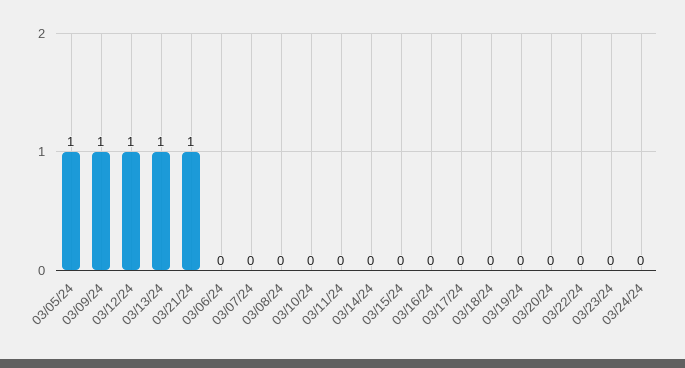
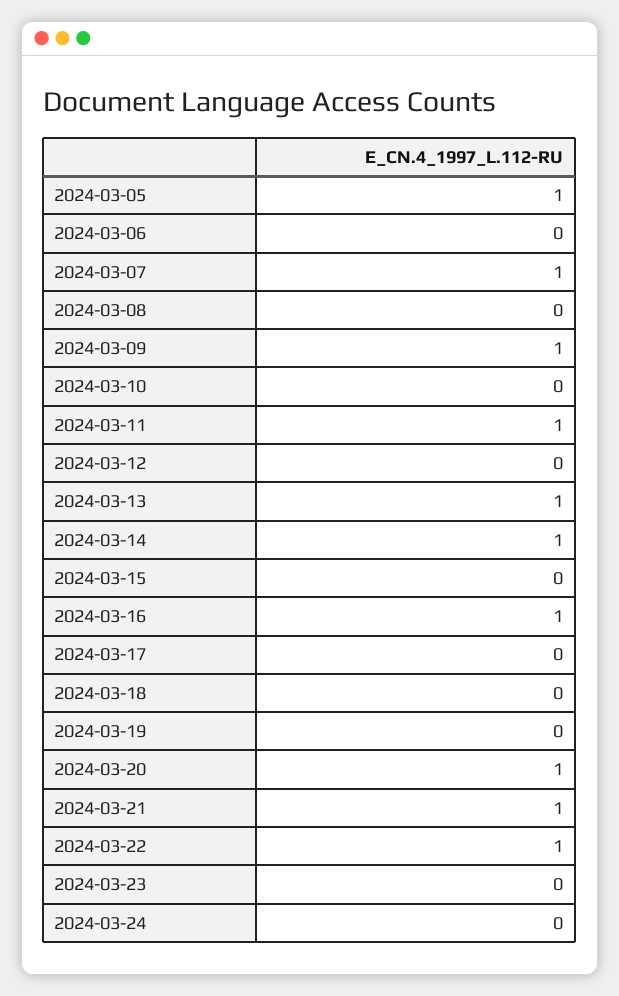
  {
    "03/05/24": 1,
    "03/09/24": 1,
-   "03/12/24": 1,
+   "03/12/24": 0,
    "03/13/24": 1,
    "03/21/24": 1,
    "03/06/24": 0,
-   "03/07/24": 0,
+   "03/07/24": 1,
    "03/08/24": 0,
    "03/10/24": 0,
-   "03/11/24": 0,
+   "03/11/24": 1,
-   "03/14/24": 0,
+   "03/14/24": 1,
    "03/15/24": 0,
-   "03/16/24": 0,
+   "03/16/24": 1,
    "03/17/24": 0,
    "03/18/24": 0,
    "03/19/24": 0,
-   "03/20/24": 0,
+   "03/20/24": 1,
-   "03/22/24": 0,
+   "03/22/24": 1,
    "03/23/24": 0,
    "03/24/24": 0
  }

